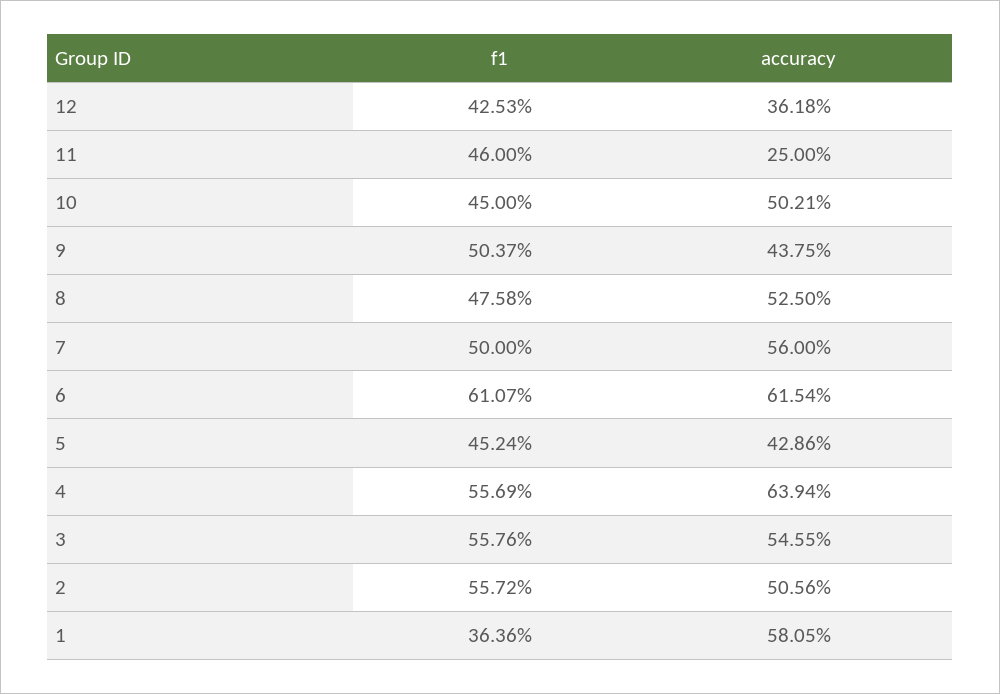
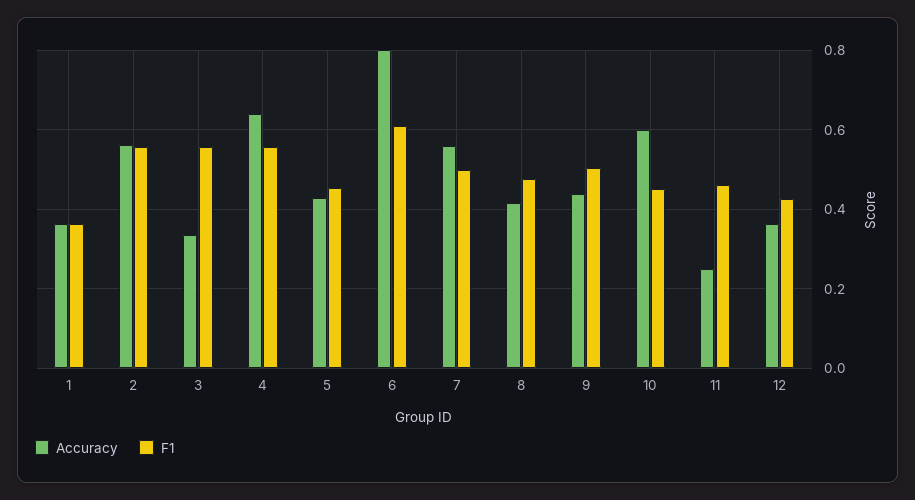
  {
    "f1": {
      "12": 0.4253,
      "11": 0.46,
      "10": 0.45,
      "9": 0.5037,
      "8": 0.4758,
      "7": 0.5,
      "6": 0.6107,
      "5": 0.4524,
      "4": 0.5569,
      "3": 0.5576,
      "2": 0.5572,
      "1": 0.3636
    },
    "accuracy": {
      "12": 0.3618,
      "11": 0.25,
-     "10": 0.5021,
+     "10": 0.6,
      "9": 0.4375,
-     "8": 0.525,
+     "8": 0.42,
      "7": 0.56,
-     "6": 0.6154,
+     "6": 0.8,
      "5": 0.4286,
      "4": 0.6394,
-     "3": 0.5455,
+     "3": 0.34,
-     "2": 0.5056,
+     "2": 0.56,
-     "1": 0.5805
+     "1": 0.36
    }
  }

